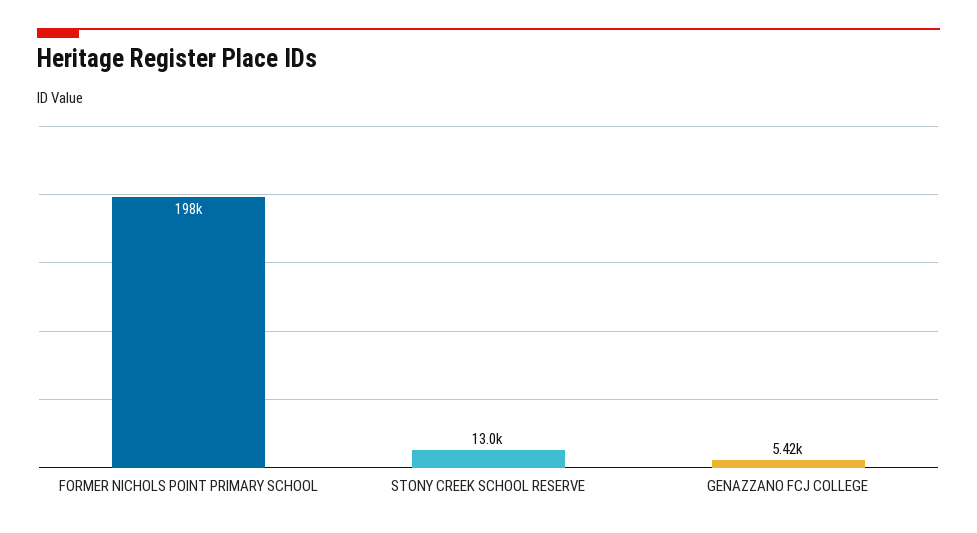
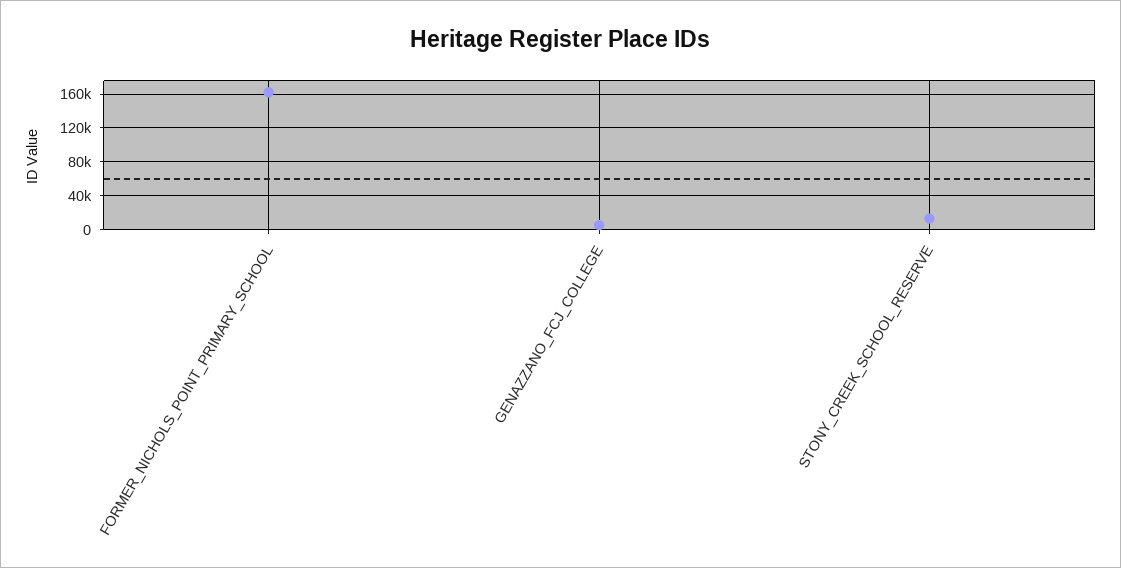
  {
-   "FORMER NICHOLS POINT PRIMARY SCHOOL": 198000,
+   "FORMER NICHOLS POINT PRIMARY SCHOOL": 160000,
    "STONY CREEK SCHOOL RESERVE": 13000,
    "GENAZZANO FCJ COLLEGE": 5420
  }

